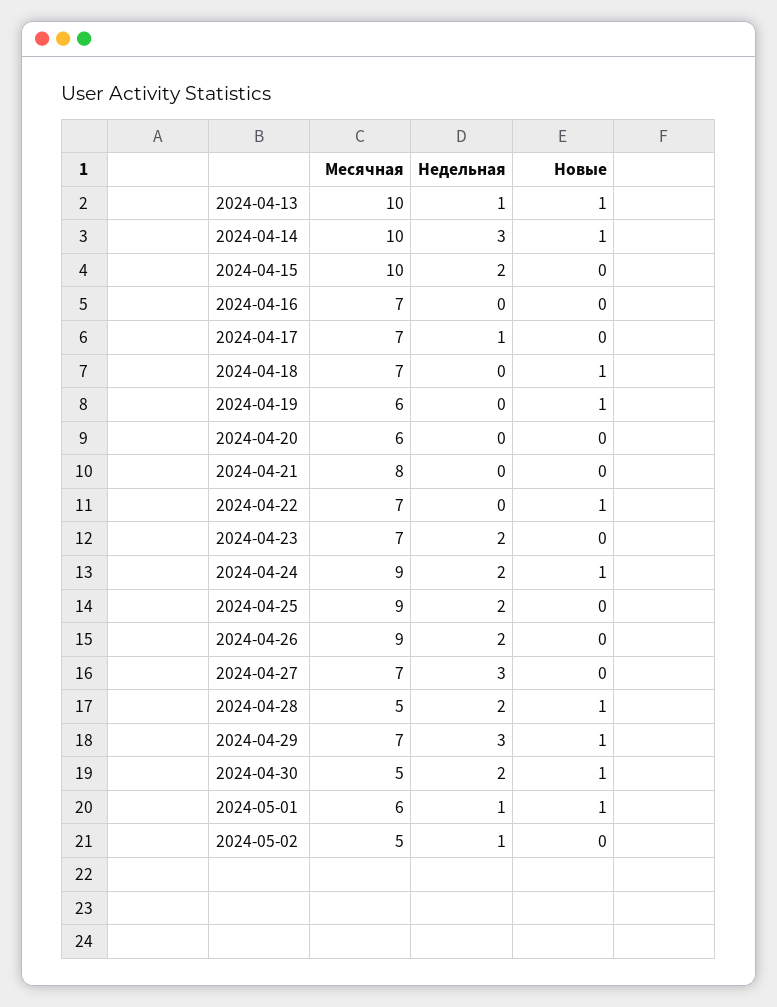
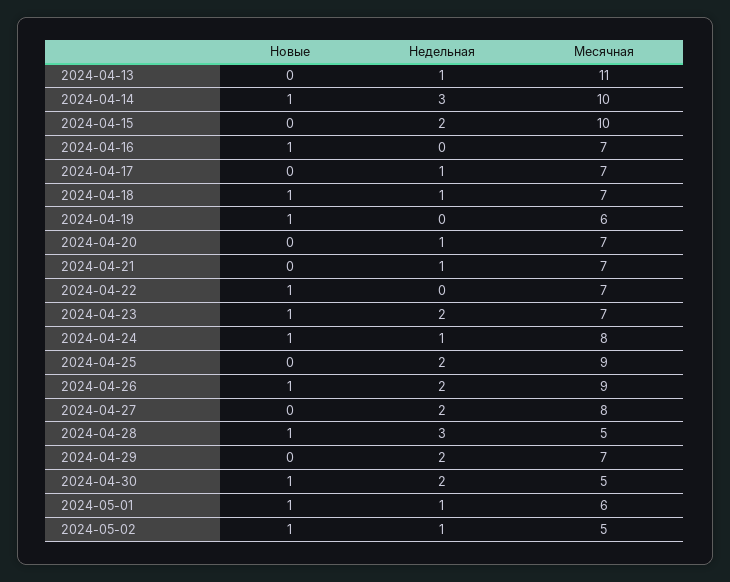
  {
    "Месячная": {
-     "2024-04-13": 10,
+     "2024-04-13": 11,
      "2024-04-14": 10,
      "2024-04-15": 10,
      "2024-04-16": 7,
      "2024-04-17": 7,
      "2024-04-18": 7,
      "2024-04-19": 6,
-     "2024-04-20": 6,
+     "2024-04-20": 7,
-     "2024-04-21": 8,
+     "2024-04-21": 7,
      "2024-04-22": 7,
      "2024-04-23": 7,
-     "2024-04-24": 9,
+     "2024-04-24": 8,
      "2024-04-25": 9,
      "2024-04-26": 9,
-     "2024-04-27": 7,
+     "2024-04-27": 8,
      "2024-04-28": 5,
      "2024-04-29": 7,
      "2024-04-30": 5,
      "2024-05-01": 6,
      "2024-05-02": 5
    },
    "Недельная": {
      "2024-04-13": 1,
      "2024-04-14": 3,
      "2024-04-15": 2,
      "2024-04-16": 0,
      "2024-04-17": 1,
-     "2024-04-18": 0,
+     "2024-04-18": 1,
      "2024-04-19": 0,
-     "2024-04-20": 0,
+     "2024-04-20": 1,
-     "2024-04-21": 0,
+     "2024-04-21": 1,
      "2024-04-22": 0,
      "2024-04-23": 2,
-     "2024-04-24": 2,
+     "2024-04-24": 1,
      "2024-04-25": 2,
      "2024-04-26": 2,
-     "2024-04-27": 3,
+     "2024-04-27": 2,
-     "2024-04-28": 2,
+     "2024-04-28": 3,
-     "2024-04-29": 3,
+     "2024-04-29": 2,
      "2024-04-30": 2,
      "2024-05-01": 1,
      "2024-05-02": 1
    },
    "Новые": {
-     "2024-04-13": 1,
+     "2024-04-13": 0,
      "2024-04-14": 1,
      "2024-04-15": 0,
-     "2024-04-16": 0,
+     "2024-04-16": 1,
      "2024-04-17": 0,
      "2024-04-18": 1,
      "2024-04-19": 1,
      "2024-04-20": 0,
      "2024-04-21": 0,
      "2024-04-22": 1,
-     "2024-04-23": 0,
+     "2024-04-23": 1,
      "2024-04-24": 1,
      "2024-04-25": 0,
-     "2024-04-26": 0,
+     "2024-04-26": 1,
      "2024-04-27": 0,
      "2024-04-28": 1,
-     "2024-04-29": 1,
+     "2024-04-29": 0,
      "2024-04-30": 1,
      "2024-05-01": 1,
-     "2024-05-02": 0
+     "2024-05-02": 1
    }
  }

